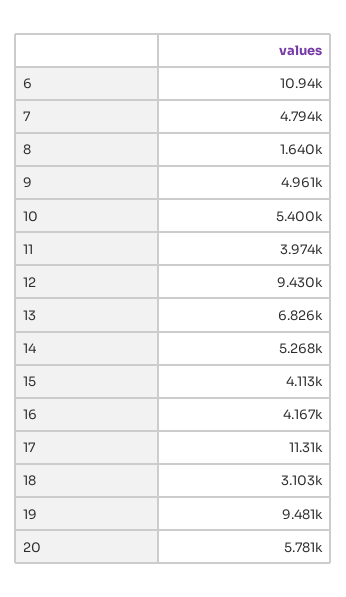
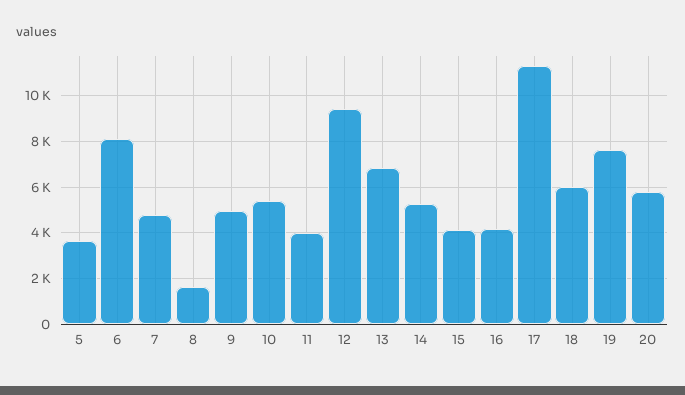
  {
-   "6": 10940,
+   "6": 8000,
    "7": 4794,
    "8": 1640,
    "9": 4961,
    "10": 5400,
    "11": 3974,
    "12": 9430,
    "13": 6826,
    "14": 5268,
    "15": 4113,
    "16": 4167,
    "17": 11310,
-   "18": 3103,
+   "18": 6000,
-   "19": 9481,
+   "19": 7500,
-   "20": 5781
+   "20": 5781,
+   "5": 3500
  }

